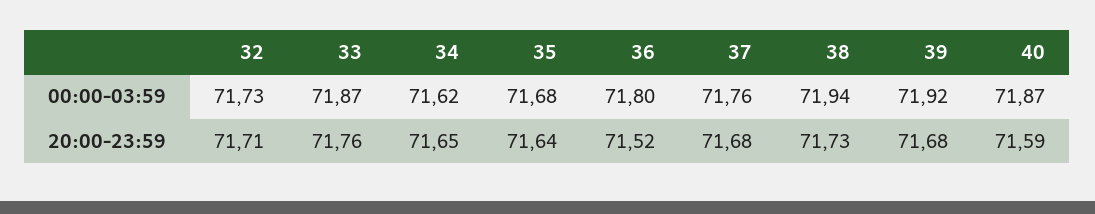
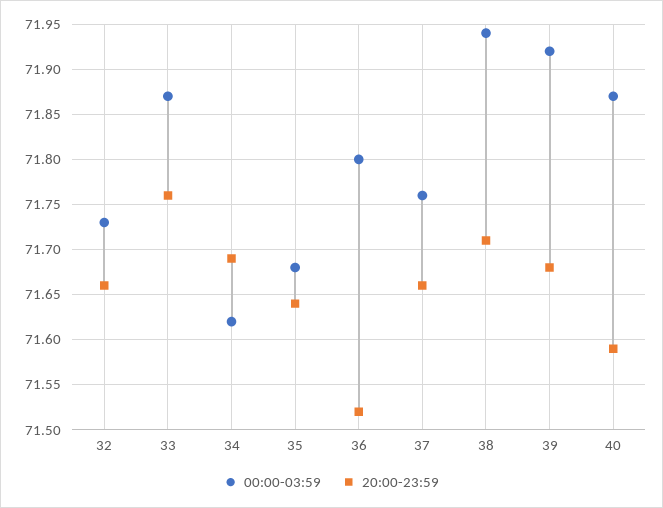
  {
    "00:00-03:59": {
      "32": 71.73,
      "33": 71.87,
      "34": 71.62,
      "35": 71.68,
      "36": 71.8,
      "37": 71.76,
      "38": 71.94,
      "39": 71.92,
      "40": 71.87
    },
    "20:00-23:59": {
-     "32": 71.71,
+     "32": 71.66,
      "33": 71.76,
-     "34": 71.65,
+     "34": 71.69,
      "35": 71.64,
      "36": 71.52,
-     "37": 71.68,
+     "37": 71.66,
-     "38": 71.73,
+     "38": 71.71,
      "39": 71.68,
      "40": 71.59
    }
  }

